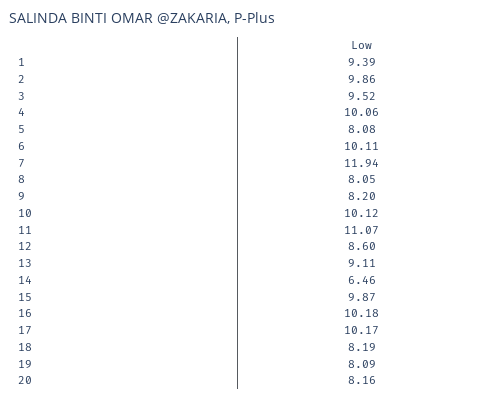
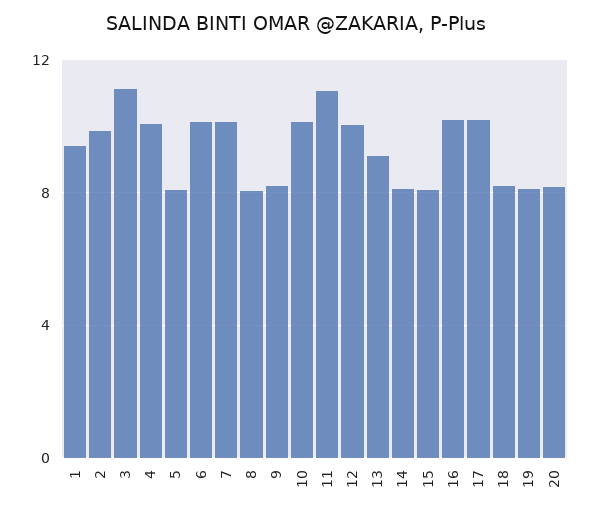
  {
    "1": 9.39,
    "2": 9.86,
-   "3": 9.52,
+   "3": 11,
    "4": 10.06,
    "5": 8.08,
    "6": 10.11,
-   "7": 11.94,
+   "7": 10,
    "8": 8.05,
    "9": 8.2,
    "10": 10.12,
    "11": 11.07,
-   "12": 8.6,
+   "12": 10,
    "13": 9.11,
-   "14": 6.46,
+   "14": 8,
-   "15": 9.87,
+   "15": 8,
    "16": 10.18,
    "17": 10.17,
    "18": 8.19,
    "19": 8.09,
    "20": 8.16
  }

